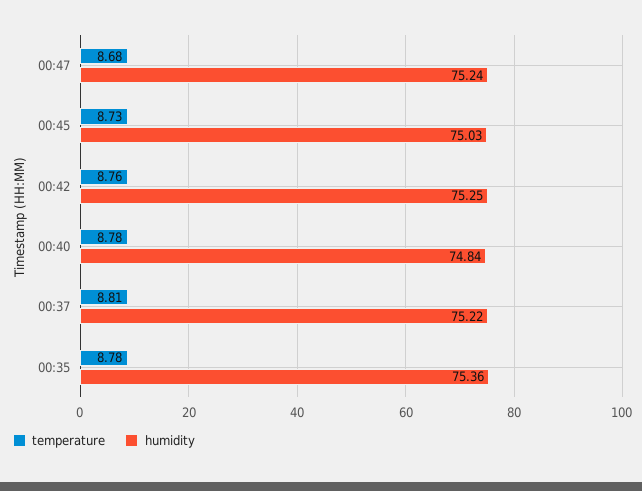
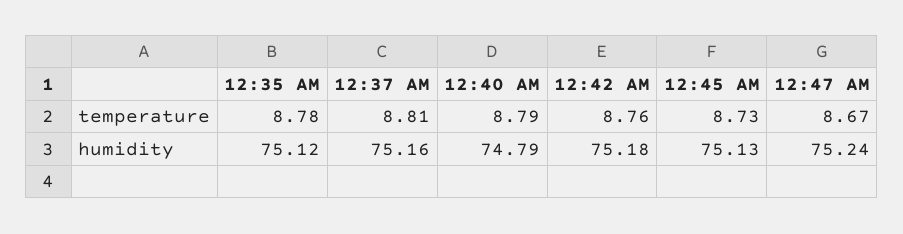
  {
    "temperature": {
-     "00:47": 8.68,
+     "00:47": 8.67,
      "00:45": 8.73,
      "00:42": 8.76,
-     "00:40": 8.78,
+     "00:40": 8.79,
      "00:37": 8.81,
      "00:35": 8.78
    },
    "humidity": {
      "00:47": 75.24,
-     "00:45": 75.03,
+     "00:45": 75.13,
-     "00:42": 75.25,
+     "00:42": 75.18,
-     "00:40": 74.84,
+     "00:40": 74.79,
-     "00:37": 75.22,
+     "00:37": 75.16,
-     "00:35": 75.36
+     "00:35": 75.12
    }
  }

